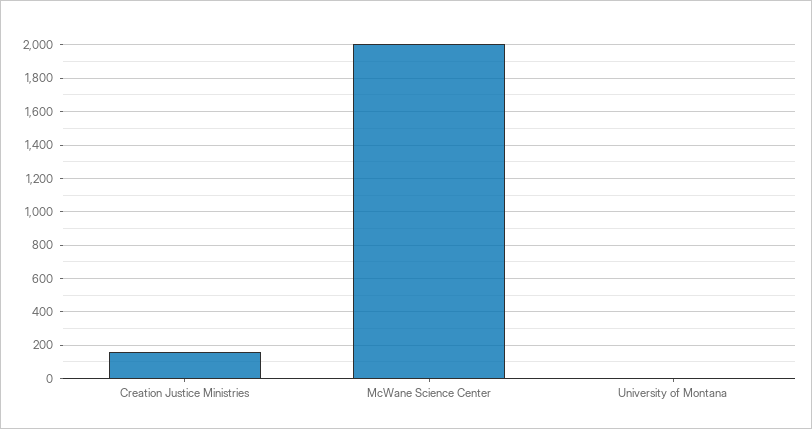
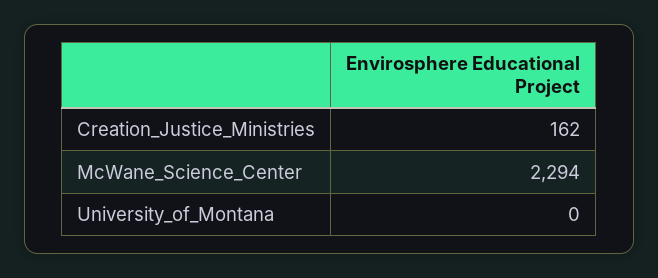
  {
    "Creation Justice Ministries": 162,
-   "McWane Science Center": 2000,
+   "McWane Science Center": 2294,
    "University of Montana": 0
  }

